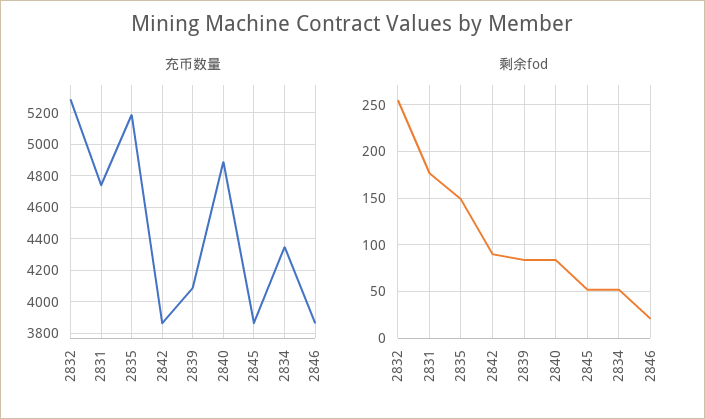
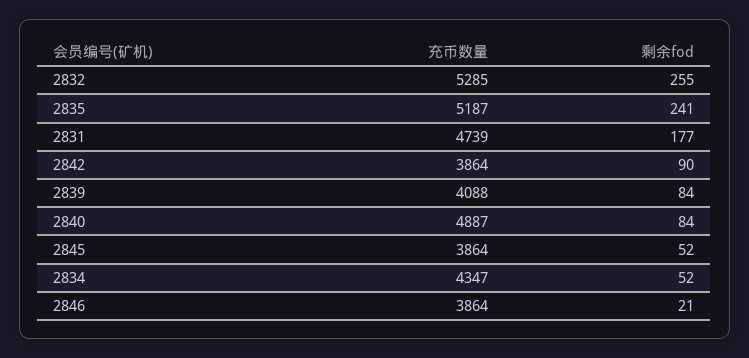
  {
    "充币数量": {
      "2832": 5285,
      "2831": 4739,
      "2835": 5187,
      "2842": 3864,
      "2839": 4088,
      "2840": 4887,
      "2845": 3864,
      "2834": 4347,
      "2846": 3864
    },
    "剩余fod": {
      "2832": 255,
      "2831": 177,
-     "2835": 150,
+     "2835": 241,
      "2842": 90,
      "2839": 84,
      "2840": 84,
      "2845": 52,
      "2834": 52,
      "2846": 21
    }
  }

